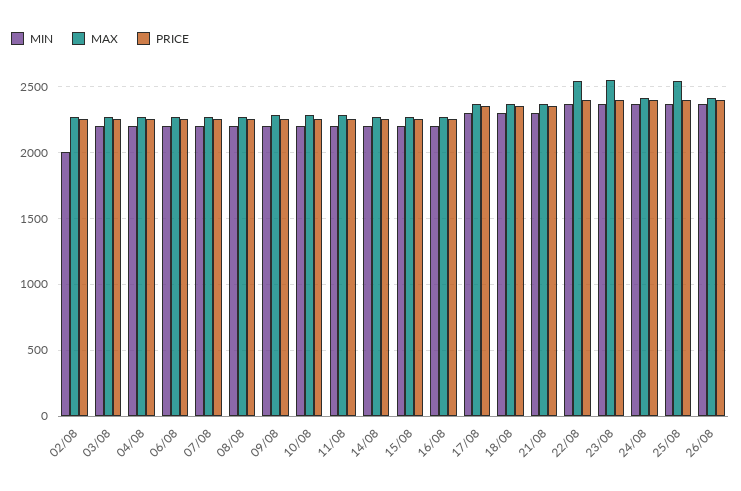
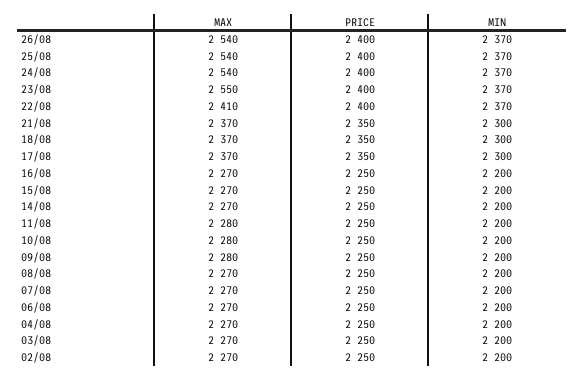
  {
    "MIN": {
-     "02/08": 2000,
+     "02/08": 2200,
      "03/08": 2200,
      "04/08": 2200,
      "06/08": 2200,
      "07/08": 2200,
      "08/08": 2200,
      "09/08": 2200,
      "10/08": 2200,
      "11/08": 2200,
      "14/08": 2200,
      "15/08": 2200,
      "16/08": 2200,
      "17/08": 2300,
      "18/08": 2300,
      "21/08": 2300,
      "22/08": 2370,
      "23/08": 2370,
      "24/08": 2370,
      "25/08": 2370,
      "26/08": 2370
    },
    "MAX": {
      "02/08": 2270,
      "03/08": 2270,
      "04/08": 2270,
      "06/08": 2270,
      "07/08": 2270,
      "08/08": 2270,
      "09/08": 2280,
      "10/08": 2280,
      "11/08": 2280,
      "14/08": 2270,
      "15/08": 2270,
      "16/08": 2270,
      "17/08": 2370,
      "18/08": 2370,
      "21/08": 2370,
-     "22/08": 2550,
+     "22/08": 2410,
      "23/08": 2550,
-     "24/08": 2400,
+     "24/08": 2540,
      "25/08": 2540,
-     "26/08": 2400
+     "26/08": 2540
    },
    "PRICE": {
      "02/08": 2250,
      "03/08": 2250,
      "04/08": 2250,
      "06/08": 2250,
      "07/08": 2250,
      "08/08": 2250,
      "09/08": 2250,
      "10/08": 2250,
      "11/08": 2250,
      "14/08": 2250,
      "15/08": 2250,
      "16/08": 2250,
      "17/08": 2350,
      "18/08": 2350,
      "21/08": 2350,
      "22/08": 2400,
      "23/08": 2400,
      "24/08": 2400,
      "25/08": 2400,
      "26/08": 2400
    }
  }

